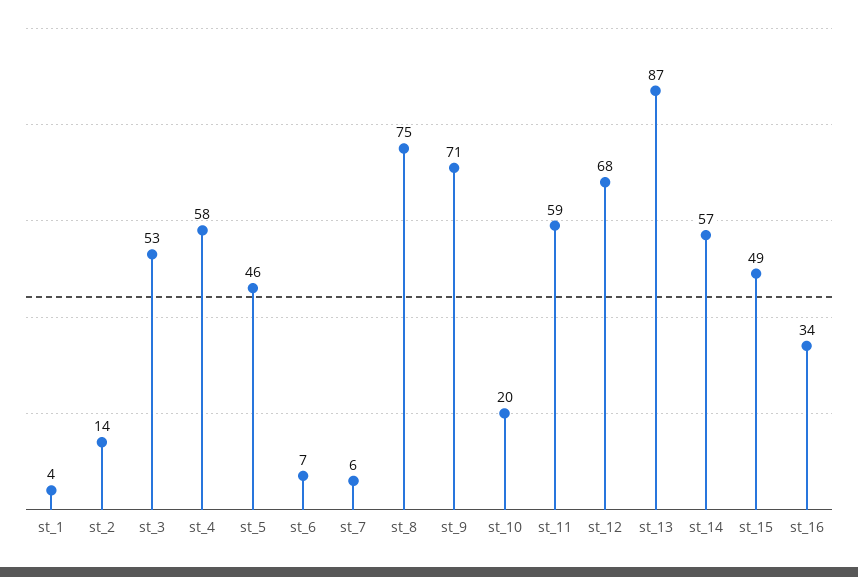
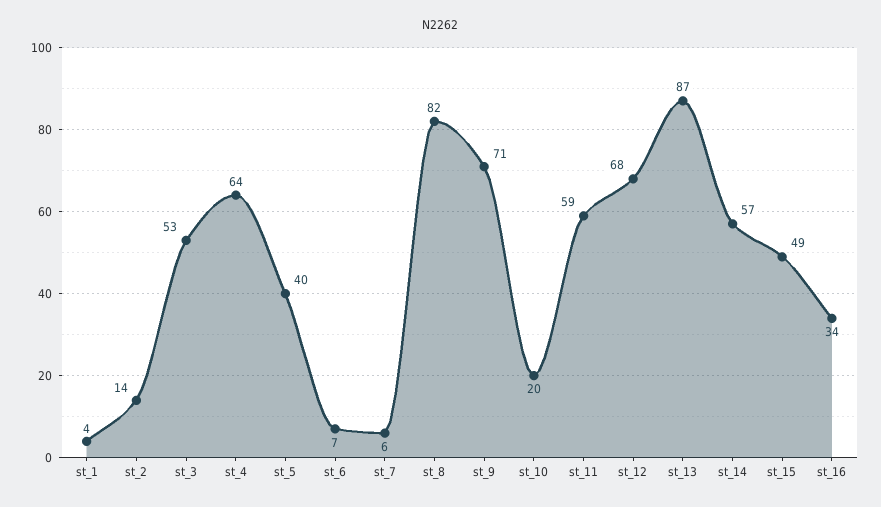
  {
    "st_1": 4,
    "st_2": 14,
    "st_3": 53,
-   "st_4": 58,
+   "st_4": 64,
-   "st_5": 46,
+   "st_5": 40,
    "st_6": 7,
    "st_7": 6,
-   "st_8": 75,
+   "st_8": 82,
    "st_9": 71,
    "st_10": 20,
    "st_11": 59,
    "st_12": 68,
    "st_13": 87,
    "st_14": 57,
    "st_15": 49,
    "st_16": 34
  }

